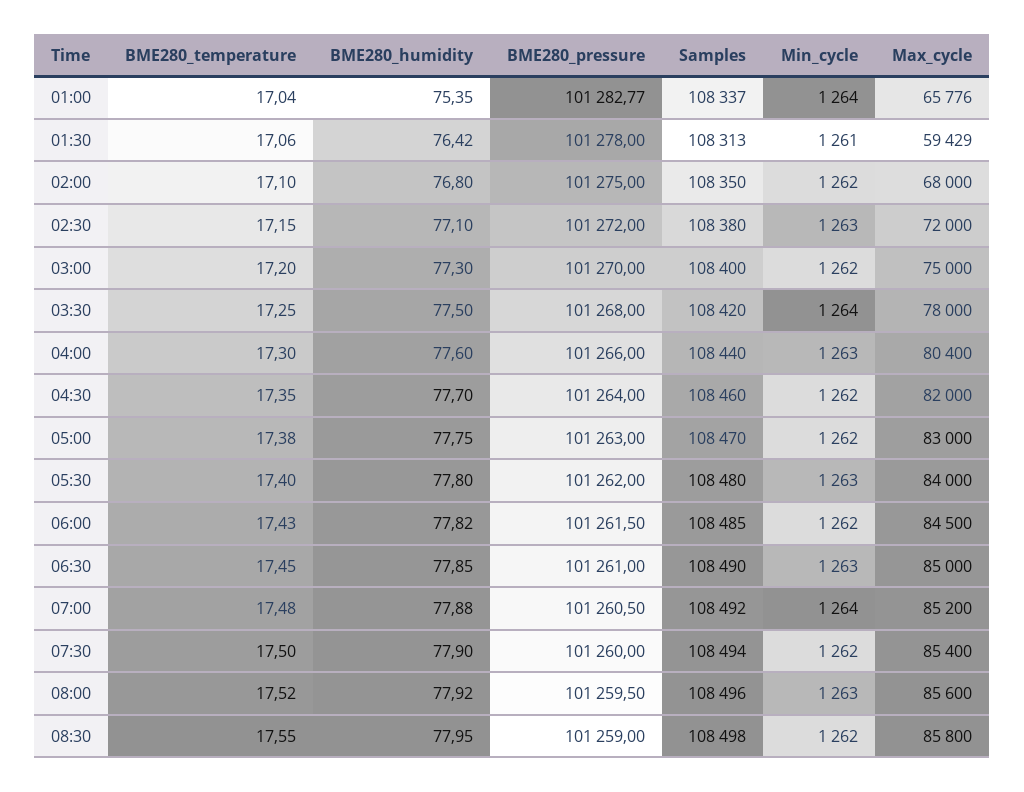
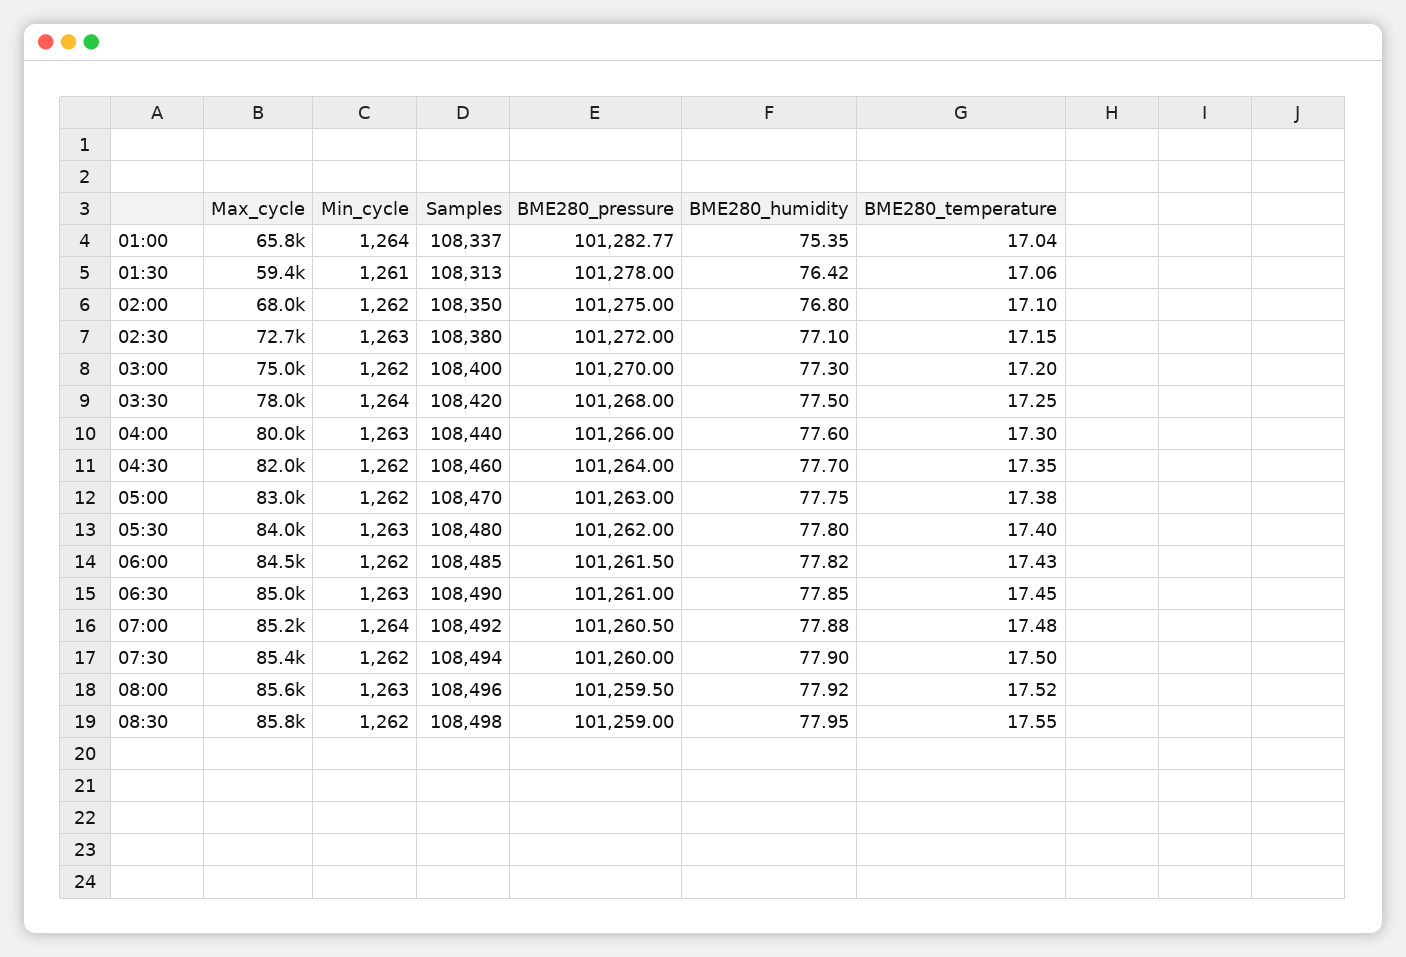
  {
    "BME280_temperature": {
      "01:00": 17.04,
      "01:30": 17.06,
      "02:00": 17.1,
      "02:30": 17.15,
      "03:00": 17.2,
      "03:30": 17.25,
      "04:00": 17.3,
      "04:30": 17.35,
      "05:00": 17.38,
      "05:30": 17.4,
      "06:00": 17.43,
      "06:30": 17.45,
      "07:00": 17.48,
      "07:30": 17.5,
      "08:00": 17.52,
      "08:30": 17.55
    },
    "BME280_humidity": {
      "01:00": 75.35,
      "01:30": 76.42,
      "02:00": 76.8,
      "02:30": 77.1,
      "03:00": 77.3,
      "03:30": 77.5,
      "04:00": 77.6,
      "04:30": 77.7,
      "05:00": 77.75,
      "05:30": 77.8,
      "06:00": 77.82,
      "06:30": 77.85,
      "07:00": 77.88,
      "07:30": 77.9,
      "08:00": 77.92,
      "08:30": 77.95
    },
    "BME280_pressure": {
      "01:00": 101282.77,
      "01:30": 101278,
      "02:00": 101275,
      "02:30": 101272,
      "03:00": 101270,
      "03:30": 101268,
      "04:00": 101266,
      "04:30": 101264,
      "05:00": 101263,
      "05:30": 101262,
      "06:00": 101261.5,
      "06:30": 101261,
      "07:00": 101260.5,
      "07:30": 101260,
      "08:00": 101259.5,
      "08:30": 101259
    },
    "Samples": {
      "01:00": 108337,
      "01:30": 108313,
      "02:00": 108350,
      "02:30": 108380,
      "03:00": 108400,
      "03:30": 108420,
      "04:00": 108440,
      "04:30": 108460,
      "05:00": 108470,
      "05:30": 108480,
      "06:00": 108485,
      "06:30": 108490,
      "07:00": 108492,
      "07:30": 108494,
      "08:00": 108496,
      "08:30": 108498
    },
    "Min_cycle": {
      "01:00": 1264,
      "01:30": 1261,
      "02:00": 1262,
      "02:30": 1263,
      "03:00": 1262,
      "03:30": 1264,
      "04:00": 1263,
      "04:30": 1262,
      "05:00": 1262,
      "05:30": 1263,
      "06:00": 1262,
      "06:30": 1263,
      "07:00": 1264,
      "07:30": 1262,
      "08:00": 1263,
      "08:30": 1262
    },
    "Max_cycle": {
      "01:00": 65776,
      "01:30": 59429,
      "02:00": 68000,
-     "02:30": 72000,
+     "02:30": 72700,
      "03:00": 75000,
      "03:30": 78000,
-     "04:00": 80400,
+     "04:00": 80000,
      "04:30": 82000,
      "05:00": 83000,
      "05:30": 84000,
      "06:00": 84500,
      "06:30": 85000,
      "07:00": 85200,
      "07:30": 85400,
      "08:00": 85600,
      "08:30": 85800
    }
  }

